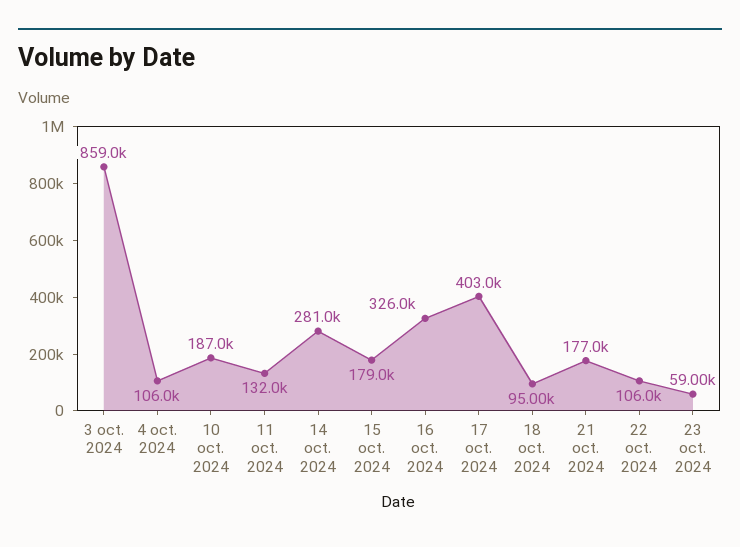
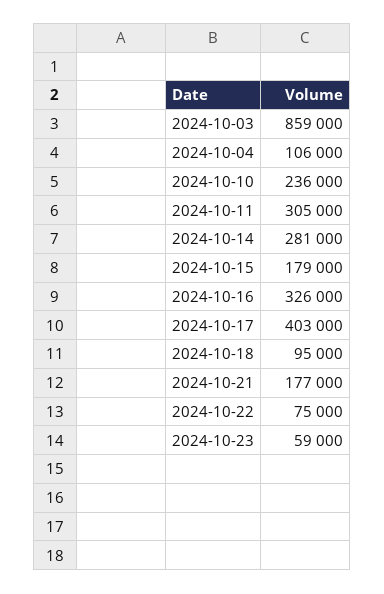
  {
    "3 oct. 2024": 859000,
    "4 oct. 2024": 106000,
-   "10 oct. 2024": 187000,
+   "10 oct. 2024": 236000,
-   "11 oct. 2024": 132000,
+   "11 oct. 2024": 305000,
    "14 oct. 2024": 281000,
    "15 oct. 2024": 179000,
    "16 oct. 2024": 326000,
    "17 oct. 2024": 403000,
    "18 oct. 2024": 95000,
    "21 oct. 2024": 177000,
-   "22 oct. 2024": 106000,
+   "22 oct. 2024": 75000,
    "23 oct. 2024": 59000
  }

